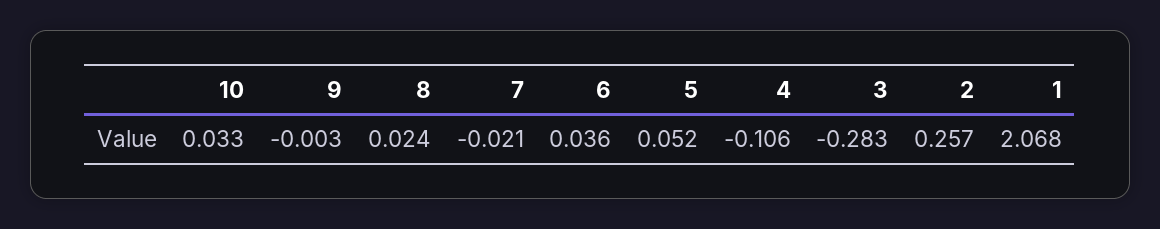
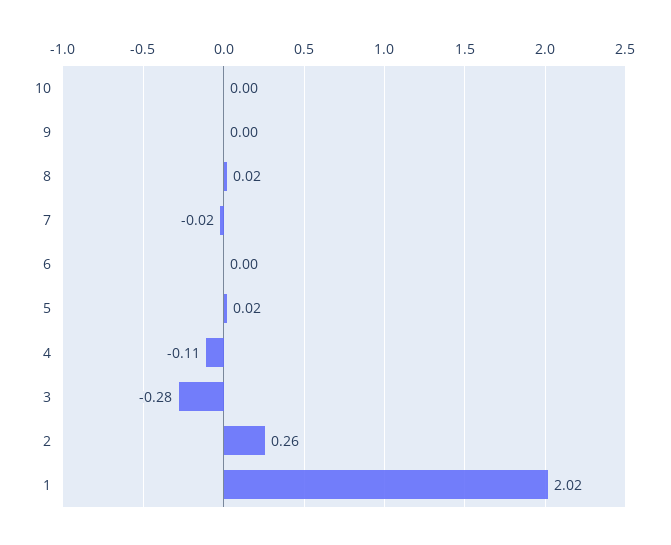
  {
-   "10": 0.033,
+   "10": 0,
    "9": -0.003,
    "8": 0.024,
    "7": -0.021,
-   "6": 0.036,
+   "6": 0,
-   "5": 0.052,
+   "5": 0.02,
    "4": -0.106,
    "3": -0.283,
    "2": 0.257,
-   "1": 2.068
+   "1": 2.02
  }

